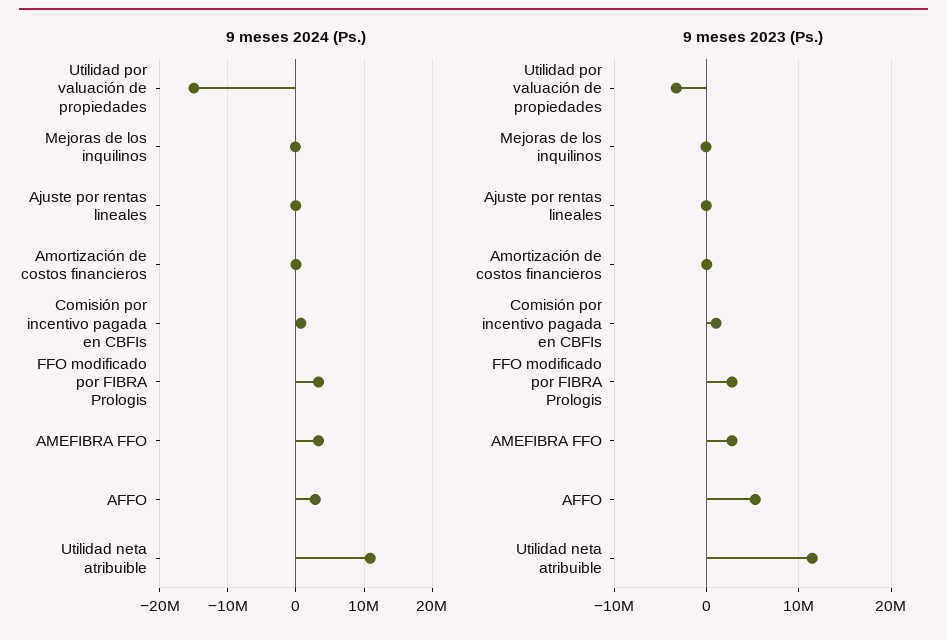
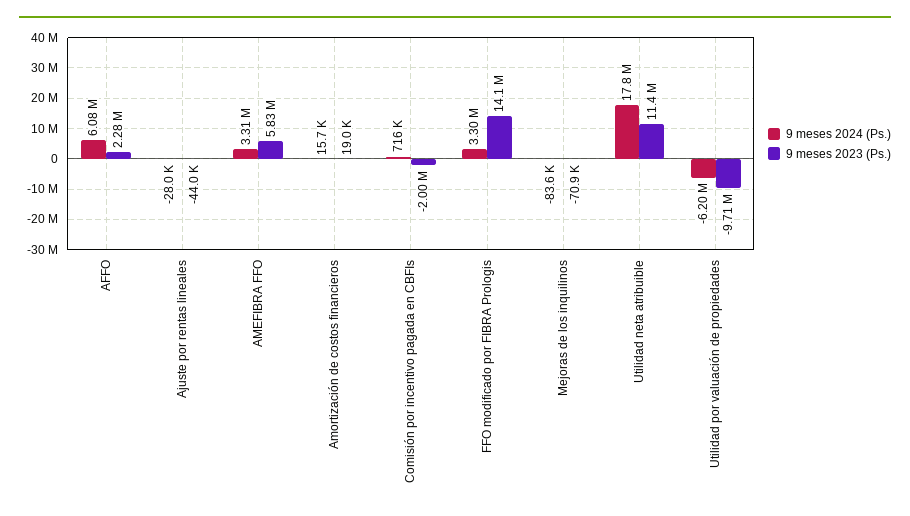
  {
    "9 meses 2024 (Ps.)": {
-     "Utilidad por valuación de propiedades": -15000000,
+     "Utilidad por valuación de propiedades": -6200000,
      "Mejoras de los inquilinos": -83600,
      "Ajuste por rentas lineales": -28000,
      "Amortización de costos financieros": 15700,
      "Comisión por incentivo pagada en CBFIs": 716000,
      "FFO modificado por FIBRA Prologis": 3300000,
      "AMEFIBRA FFO": 3310000,
-     "AFFO": 3000000,
+     "AFFO": 6080000,
-     "Utilidad neta atribuible": 11000000
+     "Utilidad neta atribuible": 17800000
    },
    "9 meses 2023 (Ps.)": {
-     "Utilidad por valuación de propiedades": -3000000,
+     "Utilidad por valuación de propiedades": -9710000,
      "Mejoras de los inquilinos": -70900,
      "Ajuste por rentas lineales": -44000,
      "Amortización de costos financieros": 19000,
-     "Comisión por incentivo pagada en CBFIs": 1000000,
+     "Comisión por incentivo pagada en CBFIs": -2000000,
-     "FFO modificado por FIBRA Prologis": 3000000,
+     "FFO modificado por FIBRA Prologis": 14100000,
-     "AMEFIBRA FFO": 3000000,
+     "AMEFIBRA FFO": 5830000,
-     "AFFO": 5000000,
+     "AFFO": 2280000,
      "Utilidad neta atribuible": 11400000
    }
  }

